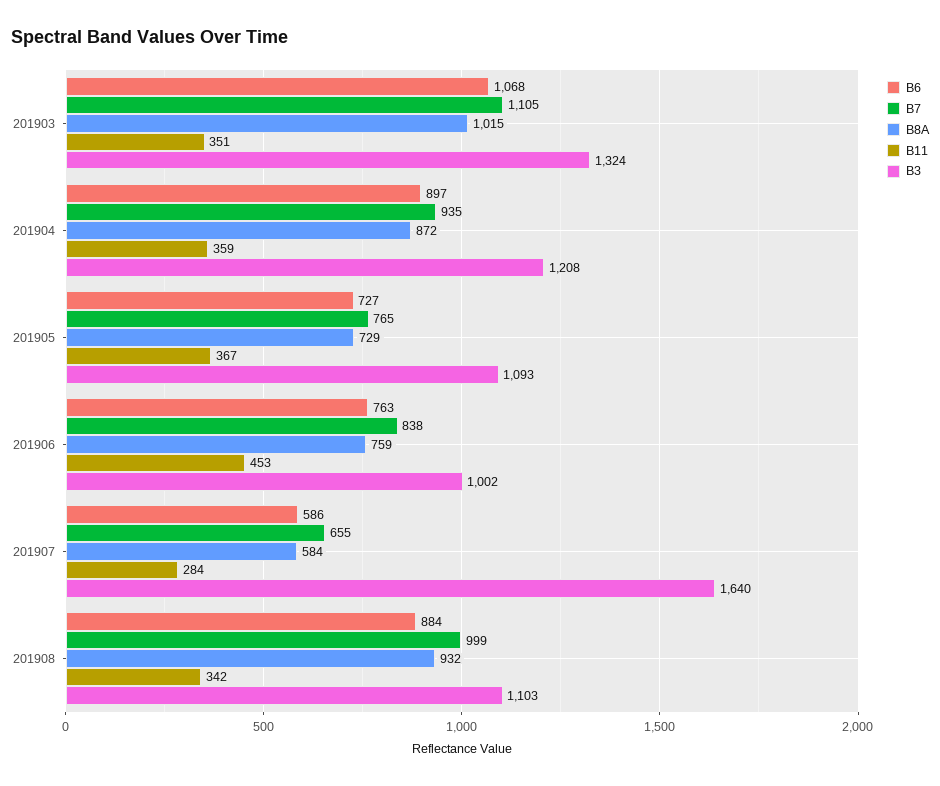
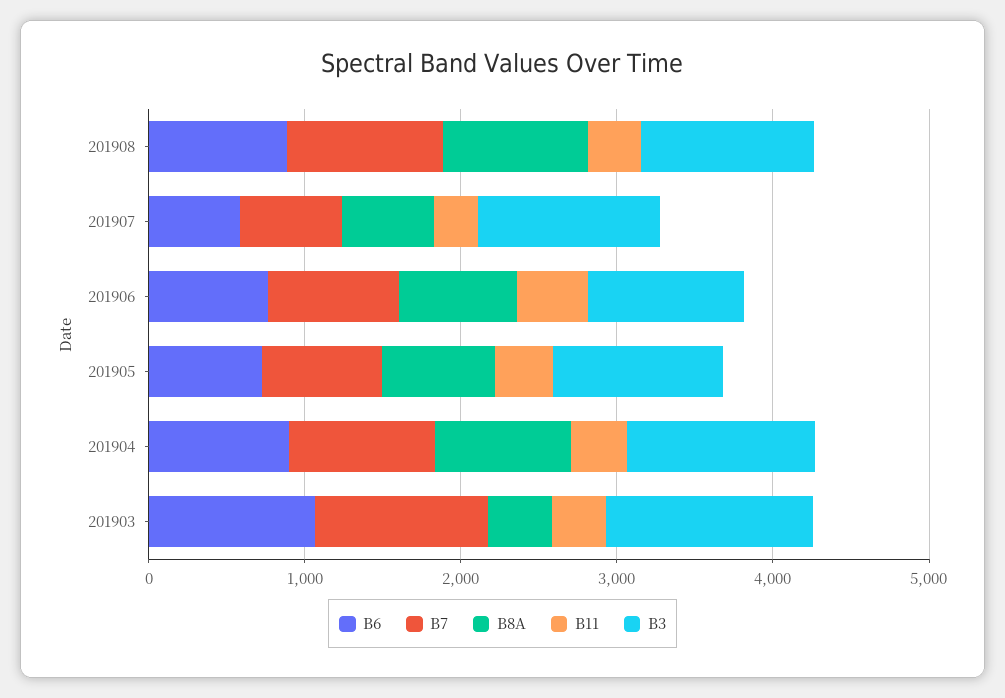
  {
    "B6": {
      "201903": 1068,
      "201904": 897,
      "201905": 727,
      "201906": 763,
      "201907": 586,
      "201908": 884
    },
    "B7": {
      "201903": 1105,
      "201904": 935,
      "201905": 765,
      "201906": 838,
      "201907": 655,
      "201908": 999
    },
    "B8A": {
-     "201903": 1015,
+     "201903": 400,
      "201904": 872,
      "201905": 729,
      "201906": 759,
      "201907": 584,
      "201908": 932
    },
    "B11": {
      "201903": 351,
      "201904": 359,
      "201905": 367,
      "201906": 453,
      "201907": 284,
      "201908": 342
    },
    "B3": {
      "201903": 1324,
      "201904": 1208,
      "201905": 1093,
      "201906": 1002,
-     "201907": 1640,
+     "201907": 1200,
      "201908": 1103
    }
  }

